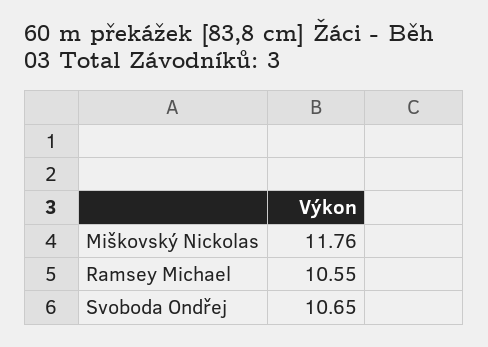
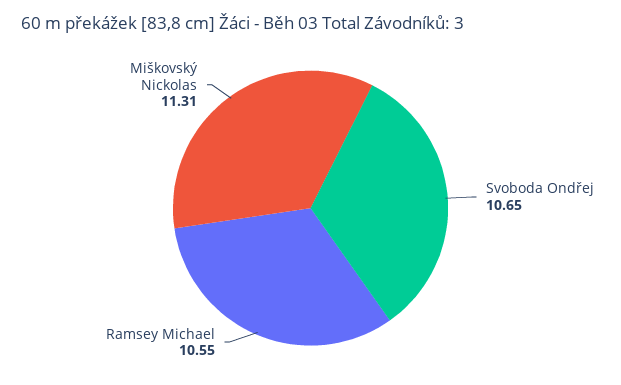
  {
-   "Miškovský Nickolas": 11.76,
+   "Miškovský Nickolas": 11.31,
    "Ramsey Michael": 10.55,
    "Svoboda Ondřej": 10.65
  }

